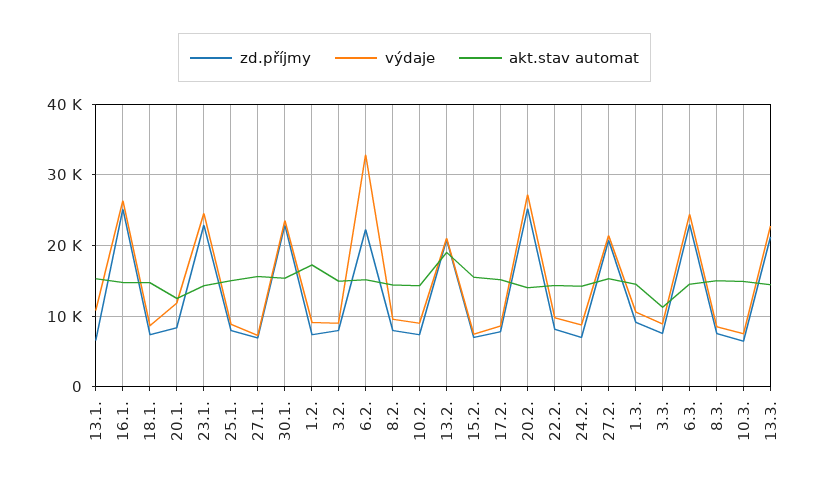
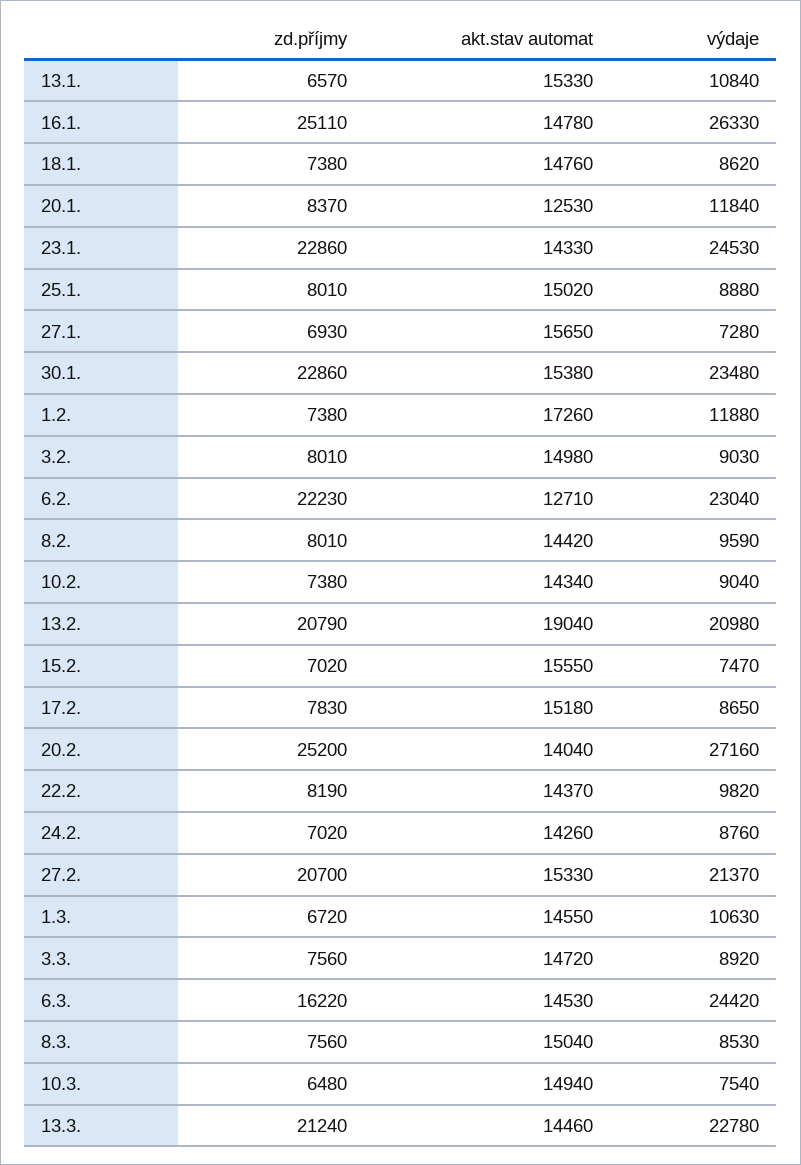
  {
    "zd.příjmy": {
      "13.1.": 6570,
      "16.1.": 25110,
      "18.1.": 7380,
      "20.1.": 8370,
      "23.1.": 22860,
      "25.1.": 8010,
      "27.1.": 6930,
      "30.1.": 22860,
      "1.2.": 7380,
      "3.2.": 8010,
      "6.2.": 22230,
      "8.2.": 8010,
      "10.2.": 7380,
      "13.2.": 20790,
      "15.2.": 7020,
      "17.2.": 7830,
      "20.2.": 25200,
      "22.2.": 8190,
      "24.2.": 7020,
      "27.2.": 20700,
-     "1.3.": 9000,
+     "1.3.": 6720,
      "3.3.": 7560,
-     "6.3.": 23000,
+     "6.3.": 16220,
      "8.3.": 7560,
      "10.3.": 6480,
      "13.3.": 21240
    },
    "výdaje": {
      "13.1.": 10840,
      "16.1.": 26330,
      "18.1.": 8620,
      "20.1.": 11840,
      "23.1.": 24530,
      "25.1.": 8880,
      "27.1.": 7280,
      "30.1.": 23480,
-     "1.2.": 9000,
+     "1.2.": 11880,
      "3.2.": 9030,
-     "6.2.": 33000,
+     "6.2.": 23040,
      "8.2.": 9590,
      "10.2.": 9040,
      "13.2.": 20980,
      "15.2.": 7470,
      "17.2.": 8650,
      "20.2.": 27160,
      "22.2.": 9820,
      "24.2.": 8760,
      "27.2.": 21370,
      "1.3.": 10630,
      "3.3.": 8920,
      "6.3.": 24420,
      "8.3.": 8530,
      "10.3.": 7540,
      "13.3.": 22780
    },
    "akt.stav automat": {
      "13.1.": 15330,
      "16.1.": 14780,
      "18.1.": 14760,
      "20.1.": 12530,
      "23.1.": 14330,
      "25.1.": 15020,
      "27.1.": 15650,
      "30.1.": 15380,
      "1.2.": 17260,
      "3.2.": 14980,
-     "6.2.": 15000,
+     "6.2.": 12710,
      "8.2.": 14420,
      "10.2.": 14340,
      "13.2.": 19040,
      "15.2.": 15550,
      "17.2.": 15180,
      "20.2.": 14040,
      "22.2.": 14370,
      "24.2.": 14260,
      "27.2.": 15330,
      "1.3.": 14550,
-     "3.3.": 11000,
+     "3.3.": 14720,
      "6.3.": 14530,
      "8.3.": 15040,
      "10.3.": 14940,
      "13.3.": 14460
    }
  }

